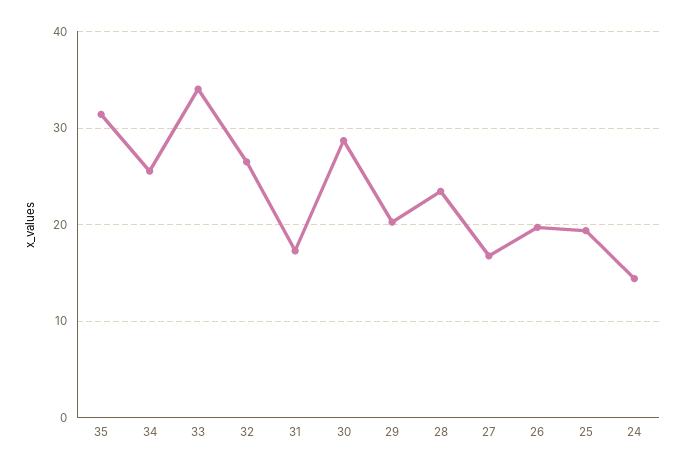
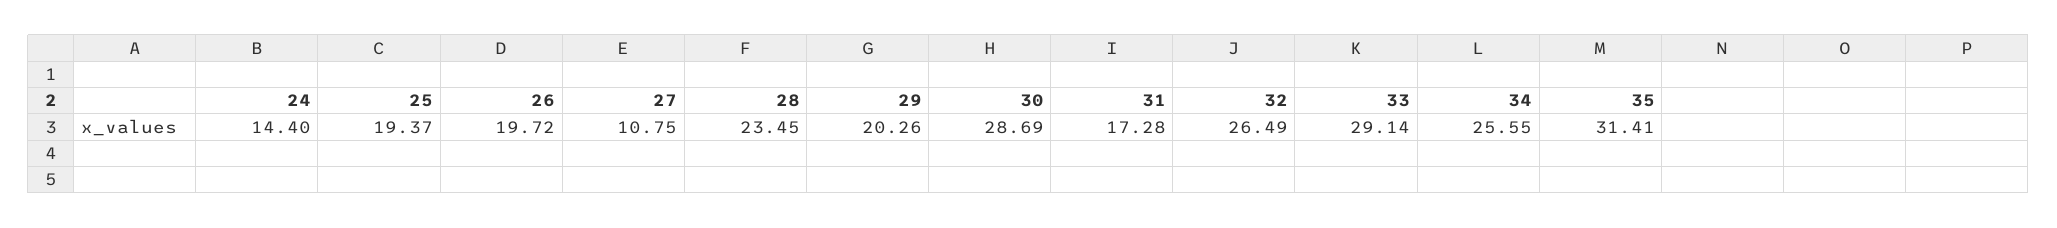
  {
    "35": 31.41,
    "34": 25.55,
-   "33": 34,
+   "33": 29.14,
    "32": 26.49,
    "31": 17.28,
    "30": 28.69,
    "29": 20.26,
    "28": 23.45,
-   "27": 17,
+   "27": 10.75,
    "26": 19.72,
    "25": 19.37,
    "24": 14.4
  }

